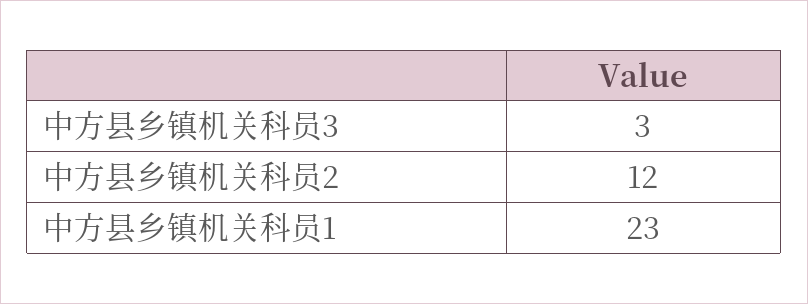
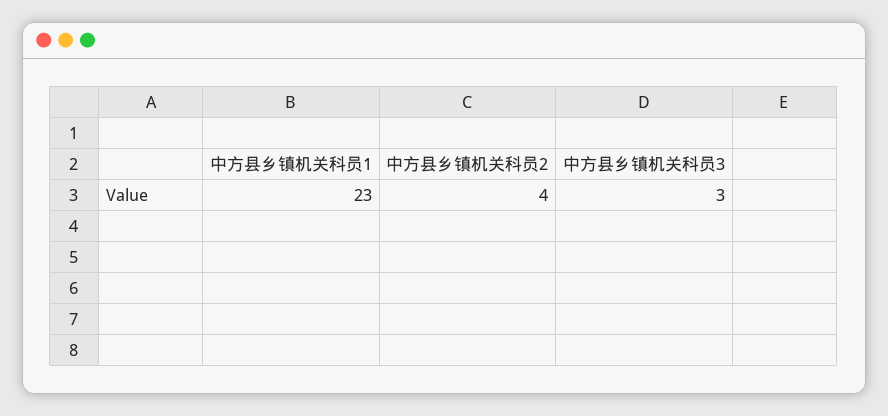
  {
    "中方县乡镇机关科员3": 3,
-   "中方县乡镇机关科员2": 12,
+   "中方县乡镇机关科员2": 4,
    "中方县乡镇机关科员1": 23
  }

